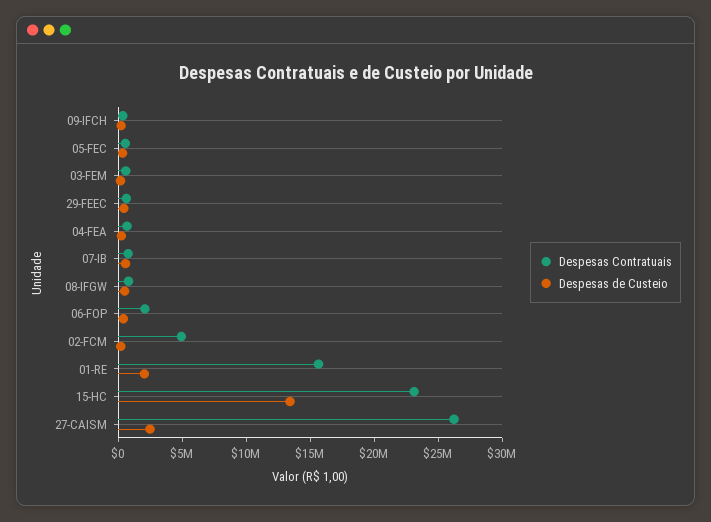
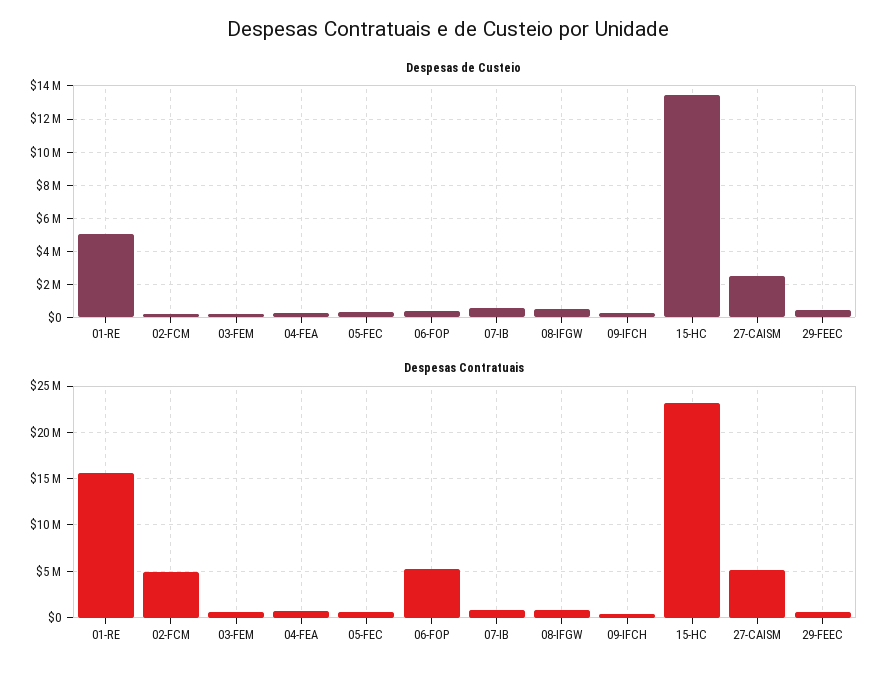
  {
    "Despesas Contratuais": {
      "09-IFCH": 0,
      "05-FEC": 1000000,
      "03-FEM": 1000000,
      "29-FEEC": 1000000,
      "04-FEA": 1000000,
      "07-IB": 1000000,
      "08-IFGW": 1000000,
-     "06-FOP": 2000000,
+     "06-FOP": 5000000,
      "02-FCM": 5000000,
      "01-RE": 16000000,
      "15-HC": 23000000,
-     "27-CAISM": 26000000
+     "27-CAISM": 5000000
    },
    "Despesas de Custeio": {
      "09-IFCH": 0,
      "05-FEC": 500000,
      "03-FEM": 0,
      "29-FEEC": 500000,
      "04-FEA": 500000,
      "07-IB": 500000,
      "08-IFGW": 500000,
      "06-FOP": 500000,
      "02-FCM": 0,
-     "01-RE": 2000000,
+     "01-RE": 5000000,
      "15-HC": 13500000,
      "27-CAISM": 2500000
    }
  }

